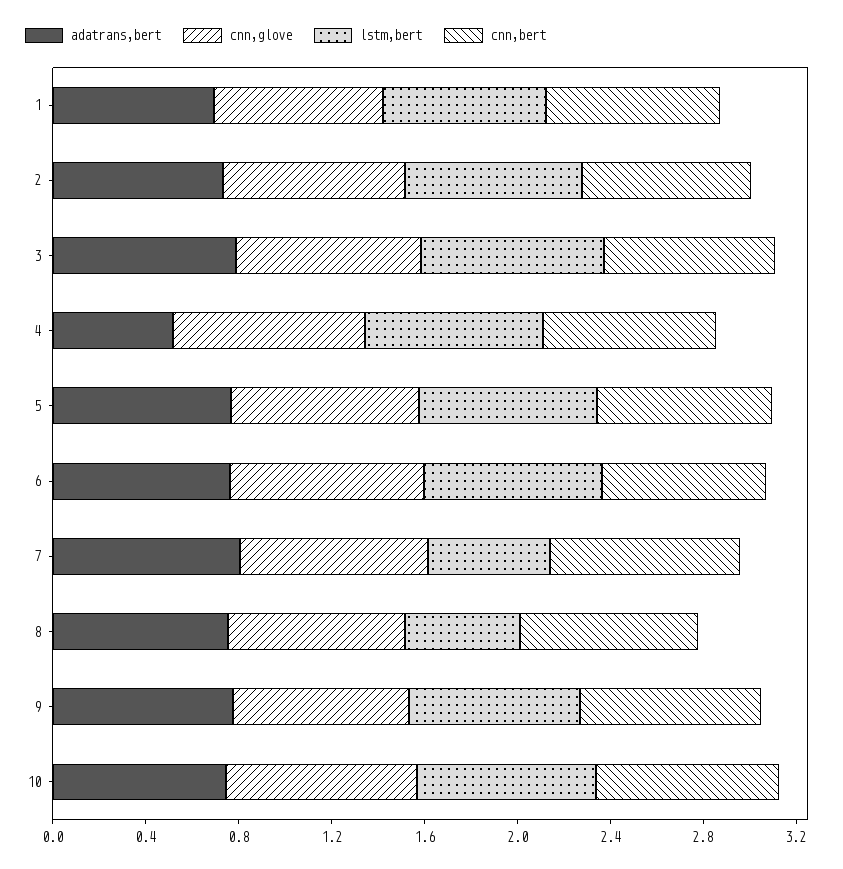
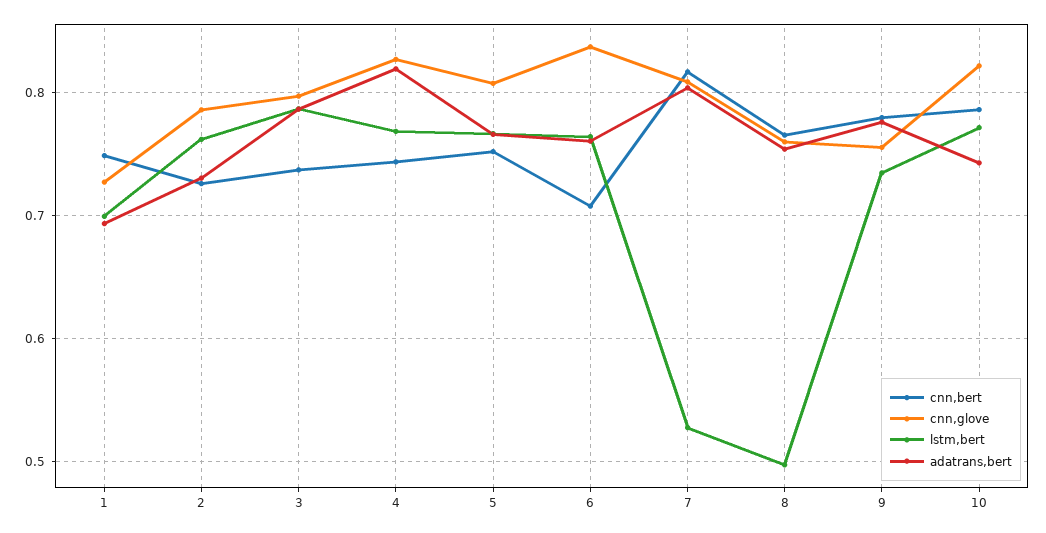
  {
    "adatrans,bert": {
      "1": 0.69,
      "2": 0.73,
      "3": 0.79,
-     "4": 0.5,
+     "4": 0.82,
      "5": 0.77,
      "6": 0.76,
      "7": 0.8,
      "8": 0.75,
      "9": 0.78,
      "10": 0.74
    },
    "cnn,glove": {
      "1": 0.73,
      "2": 0.79,
      "3": 0.8,
      "4": 0.83,
      "5": 0.81,
      "6": 0.84,
      "7": 0.81,
      "8": 0.76,
      "9": 0.76,
      "10": 0.82
    },
    "lstm,bert": {
      "1": 0.7,
      "2": 0.76,
      "3": 0.79,
      "4": 0.77,
      "5": 0.77,
      "6": 0.76,
      "7": 0.53,
      "8": 0.5,
      "9": 0.74,
      "10": 0.77
    },
    "cnn,bert": {
      "1": 0.75,
      "2": 0.73,
      "3": 0.74,
      "4": 0.74,
      "5": 0.75,
      "6": 0.71,
      "7": 0.82,
      "8": 0.77,
      "9": 0.78,
      "10": 0.79
    }
  }

